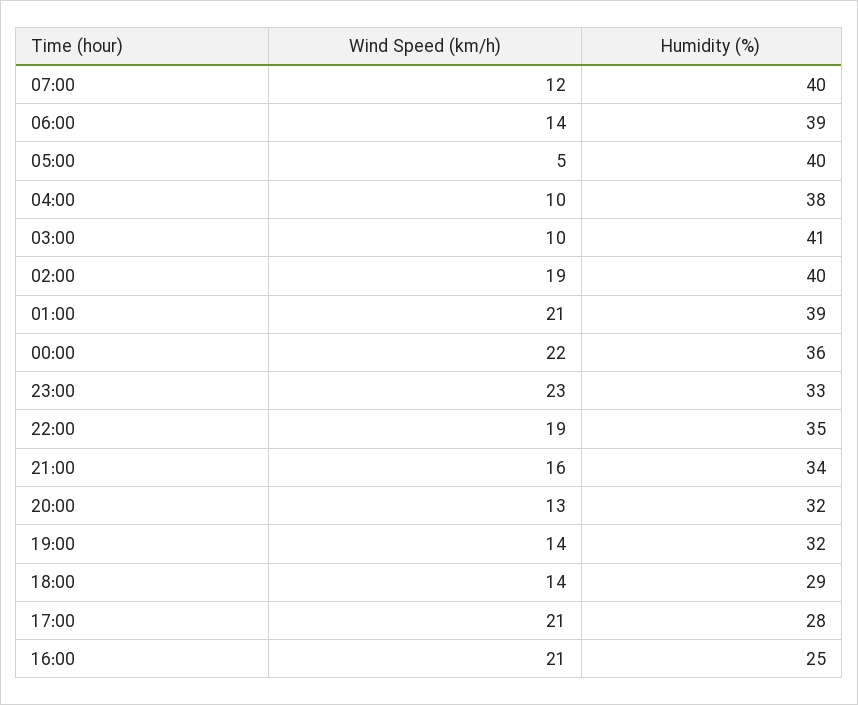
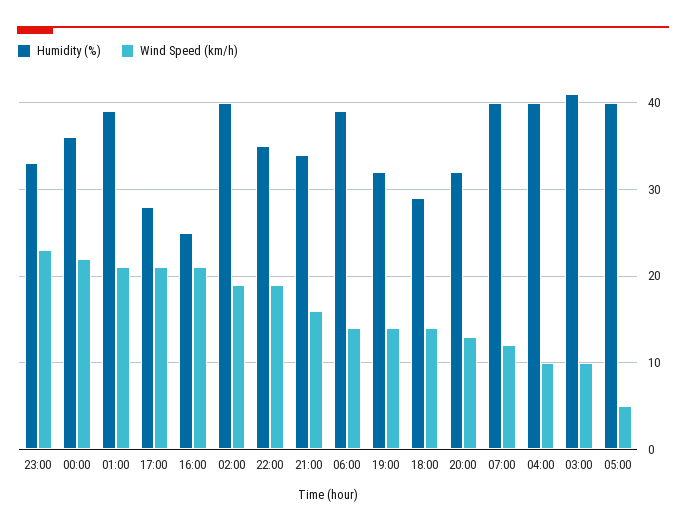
  {
    "Wind Speed (km/h)": {
      "07:00": 12,
      "06:00": 14,
      "05:00": 5,
      "04:00": 10,
      "03:00": 10,
      "02:00": 19,
      "01:00": 21,
      "00:00": 22,
      "23:00": 23,
      "22:00": 19,
      "21:00": 16,
      "20:00": 13,
      "19:00": 14,
      "18:00": 14,
      "17:00": 21,
      "16:00": 21
    },
    "Humidity (%)": {
      "07:00": 40,
      "06:00": 39,
      "05:00": 40,
-     "04:00": 38,
+     "04:00": 40,
      "03:00": 41,
      "02:00": 40,
      "01:00": 39,
      "00:00": 36,
      "23:00": 33,
      "22:00": 35,
      "21:00": 34,
      "20:00": 32,
      "19:00": 32,
      "18:00": 29,
      "17:00": 28,
      "16:00": 25
    }
  }

